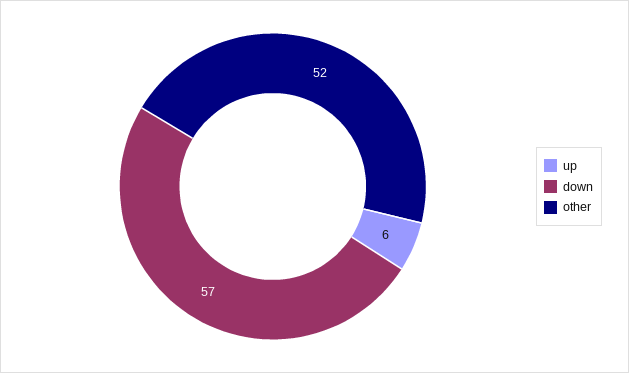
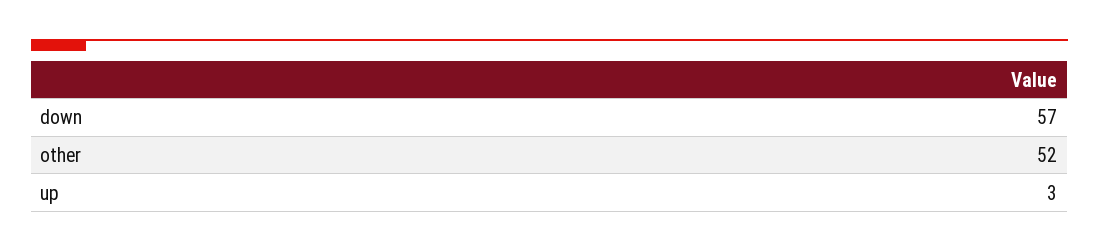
  {
-   "up": 6,
+   "up": 3,
    "down": 57,
    "other": 52
  }

